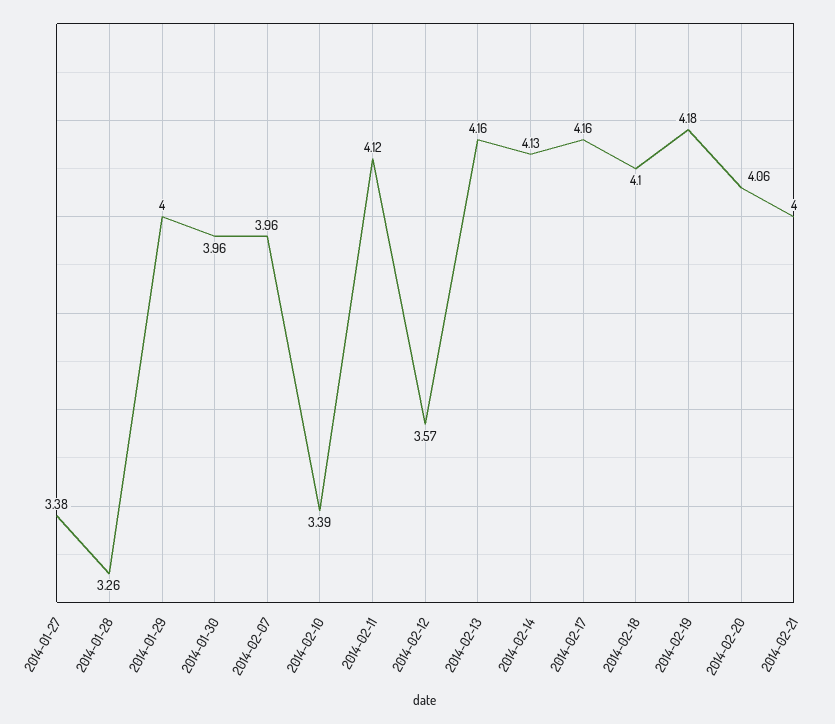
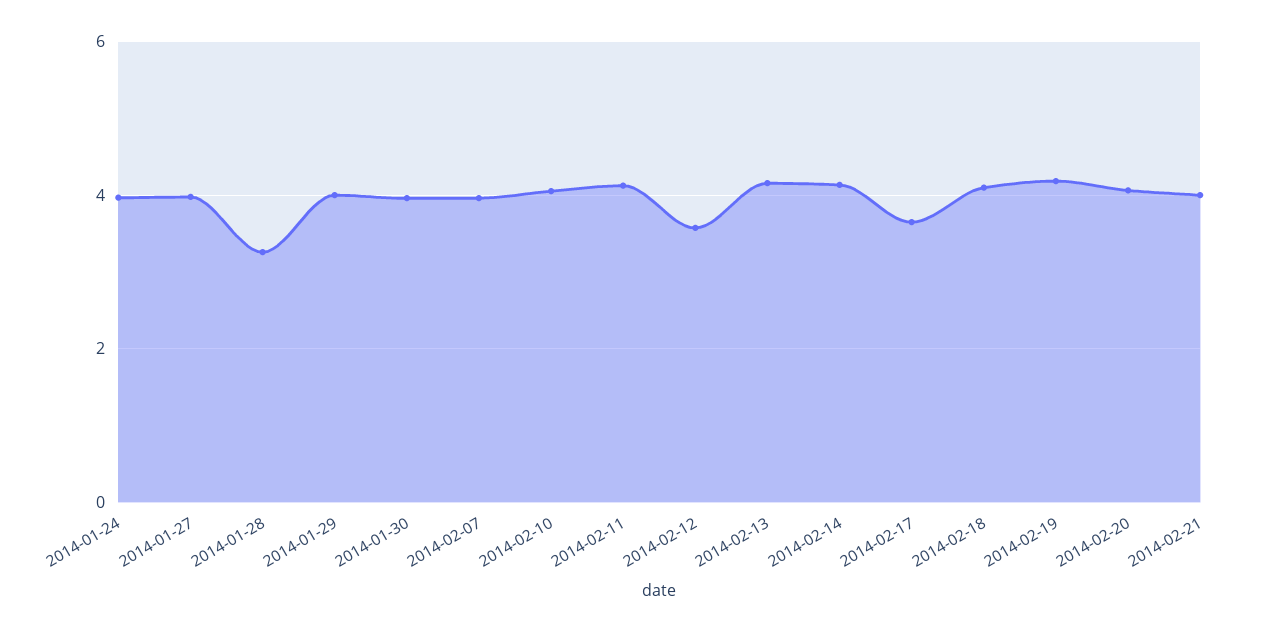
  {
-   "2014-01-27": 3.38,
+   "2014-01-27": 4,
    "2014-01-28": 3.26,
    "2014-01-29": 4,
    "2014-01-30": 3.96,
    "2014-02-07": 3.96,
-   "2014-02-10": 3.39,
+   "2014-02-10": 4,
    "2014-02-11": 4.12,
    "2014-02-12": 3.57,
    "2014-02-13": 4.16,
    "2014-02-14": 4.13,
-   "2014-02-17": 4.16,
+   "2014-02-17": 3.6,
    "2014-02-18": 4.1,
    "2014-02-19": 4.18,
    "2014-02-20": 4.06,
-   "2014-02-21": 4
+   "2014-02-21": 4,
+   "2014-01-24": 4
  }

